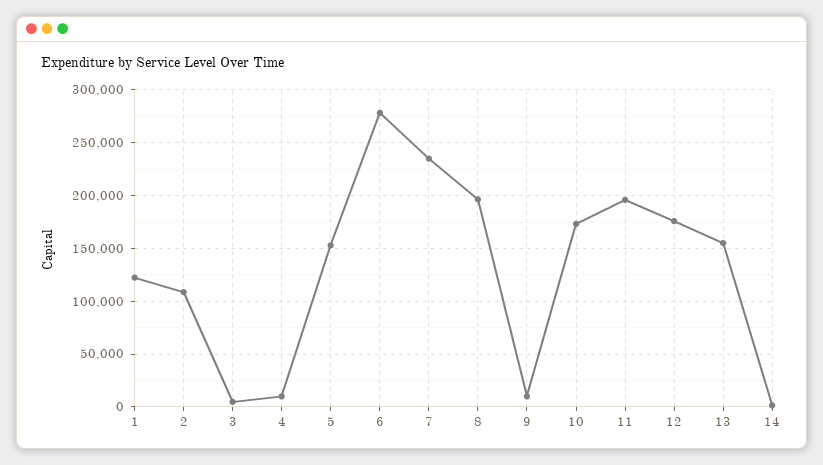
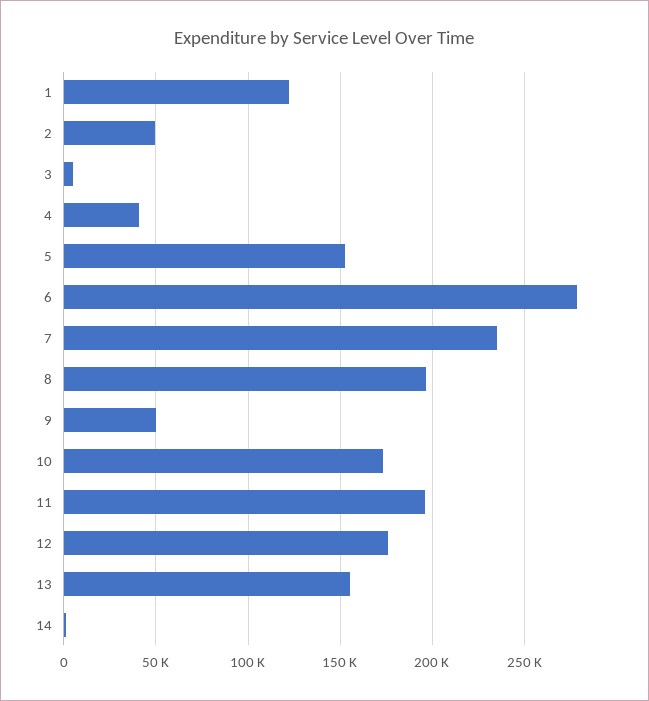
  {
    "1": 120000,
-   "2": 110000,
+   "2": 50000,
    "3": 5000,
-   "4": 10000,
+   "4": 40000,
    "5": 155000,
    "6": 280000,
    "7": 235000,
    "8": 195000,
-   "9": 10000,
+   "9": 50000,
    "10": 175000,
    "11": 195000,
    "12": 175000,
    "13": 155000,
    "14": 0
  }

